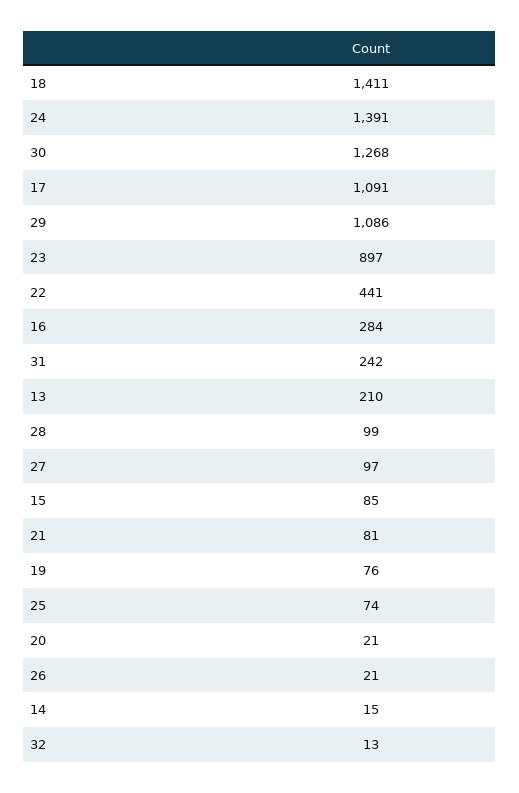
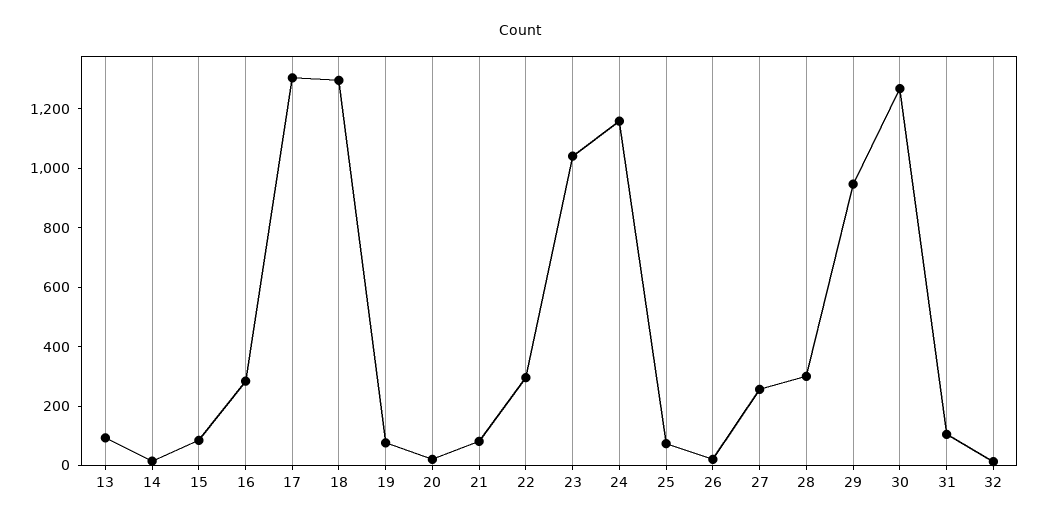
  {
-   "18": 1411,
+   "18": 1300,
-   "24": 1391,
+   "24": 1150,
    "30": 1268,
-   "17": 1091,
+   "17": 1300,
-   "29": 1086,
+   "29": 950,
-   "23": 897,
+   "23": 1050,
-   "22": 441,
+   "22": 300,
    "16": 284,
-   "31": 242,
+   "31": 100,
-   "13": 210,
+   "13": 100,
-   "28": 99,
+   "28": 300,
-   "27": 97,
+   "27": 250,
    "15": 85,
    "21": 81,
    "19": 76,
    "25": 74,
    "20": 21,
    "26": 21,
    "14": 15,
    "32": 13
  }

